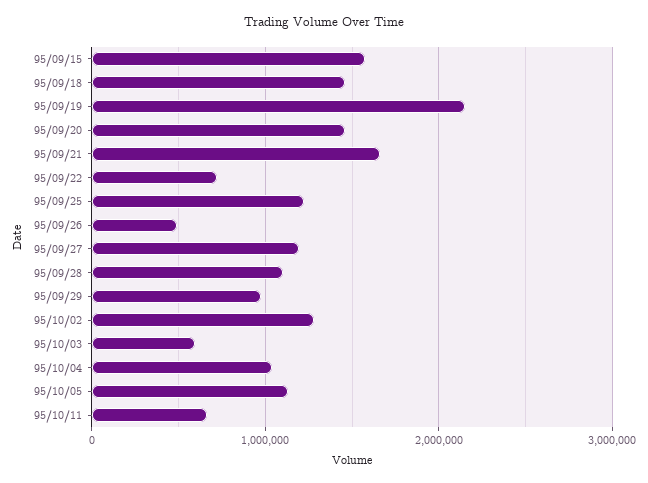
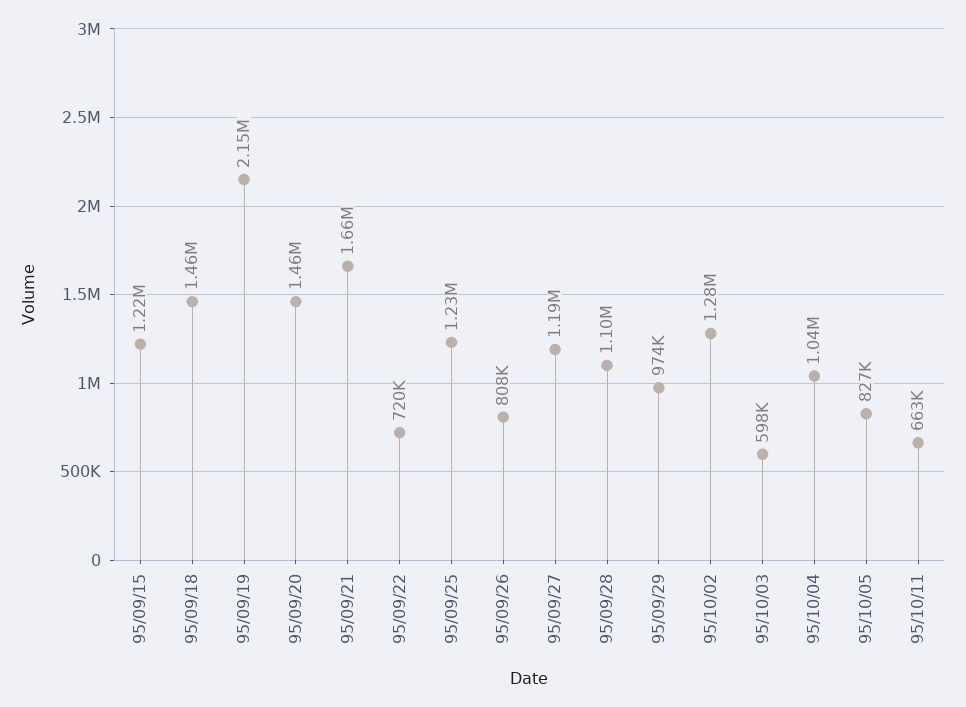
  {
-   "95/09/15": 1600000,
+   "95/09/15": 1220000,
    "95/09/18": 1460000,
    "95/09/19": 2150000,
    "95/09/20": 1460000,
    "95/09/21": 1660000,
    "95/09/22": 720000,
    "95/09/25": 1230000,
-   "95/09/26": 500000,
+   "95/09/26": 808000,
    "95/09/27": 1190000,
    "95/09/28": 1100000,
    "95/09/29": 974000,
    "95/10/02": 1280000,
    "95/10/03": 598000,
    "95/10/04": 1040000,
-   "95/10/05": 1100000,
+   "95/10/05": 827000,
    "95/10/11": 663000
  }

